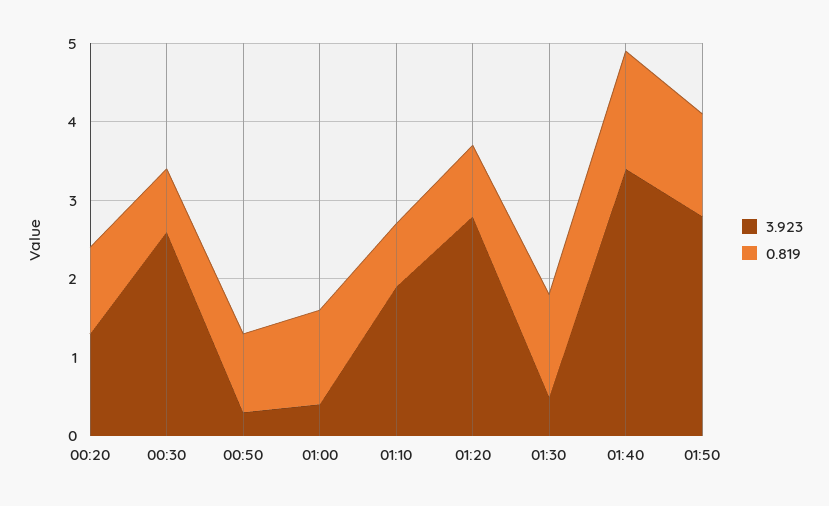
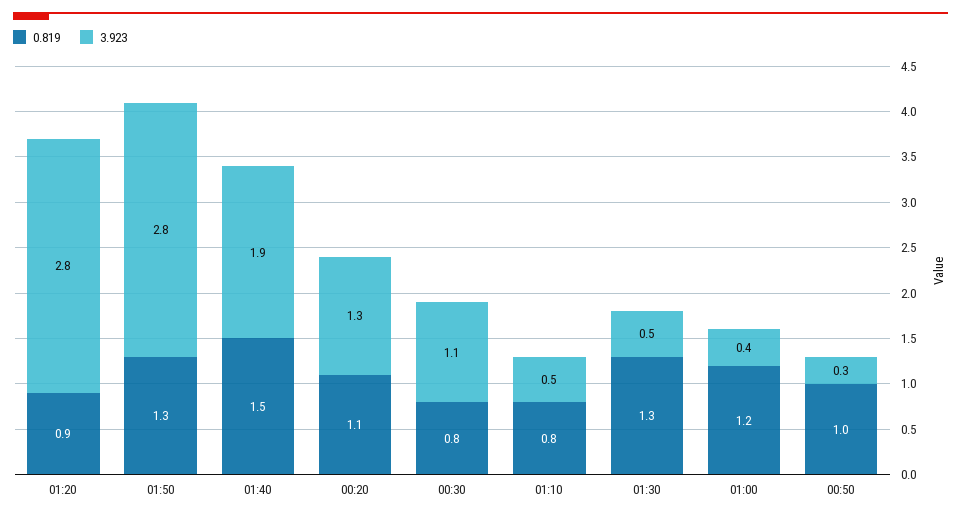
  {
    "3.923": {
      "00:20": 1.3,
-     "00:30": 2.5,
+     "00:30": 1.1,
      "00:50": 0.3,
      "01:00": 0.4,
-     "01:10": 2,
+     "01:10": 0.5,
      "01:20": 2.8,
      "01:30": 0.5,
-     "01:40": 3.5,
+     "01:40": 1.9,
      "01:50": 2.8
    },
    "0.819": {
      "00:20": 1.1,
      "00:30": 0.8,
      "00:50": 1,
      "01:00": 1.2,
      "01:10": 0.8,
      "01:20": 0.9,
      "01:30": 1.3,
      "01:40": 1.5,
      "01:50": 1.3
    }
  }

